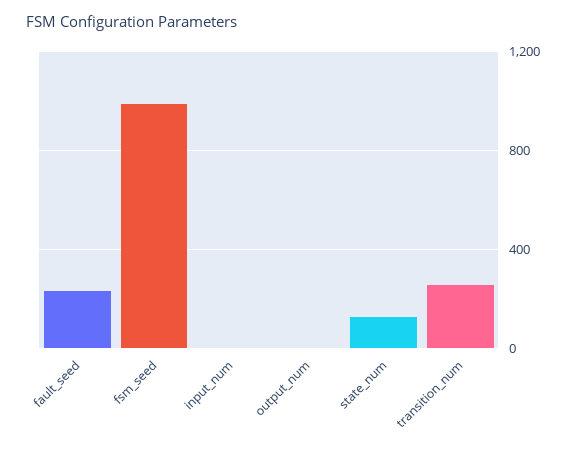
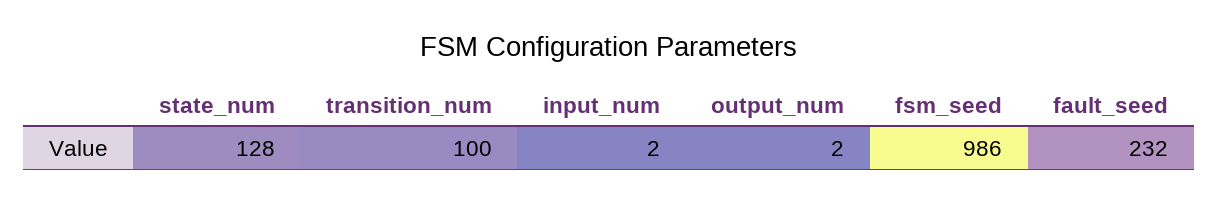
  {
    "fault_seed": 232,
    "fsm_seed": 986,
    "input_num": 2,
    "output_num": 2,
    "state_num": 128,
-   "transition_num": 250
+   "transition_num": 100
  }

